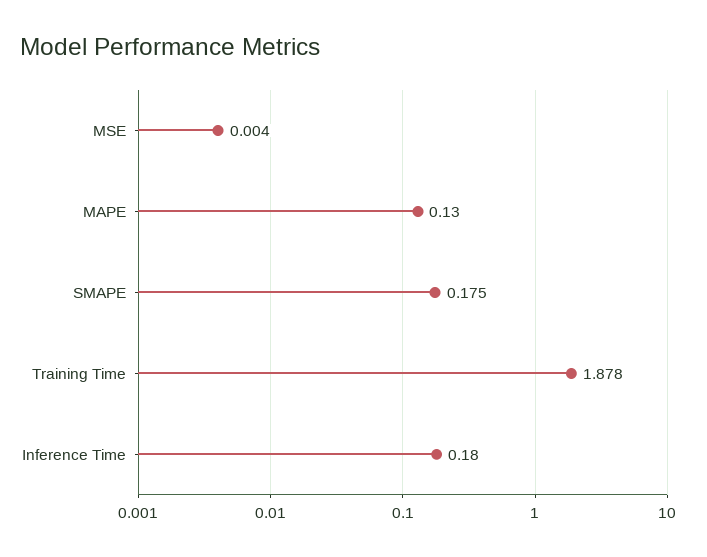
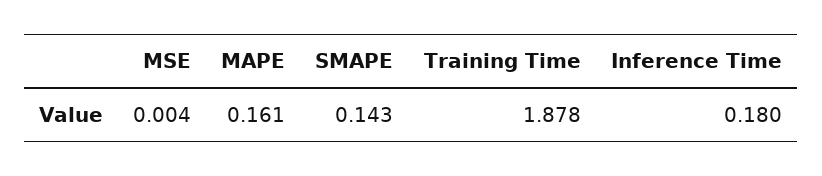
  {
    "MSE": 0.004,
-   "MAPE": 0.13,
+   "MAPE": 0.161,
-   "SMAPE": 0.175,
+   "SMAPE": 0.143,
    "Training Time": 1.878,
    "Inference Time": 0.18
  }

